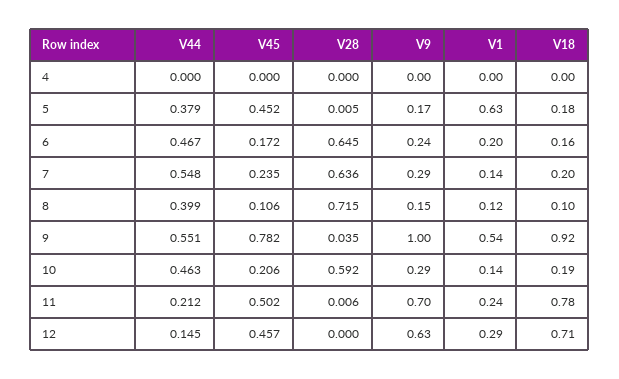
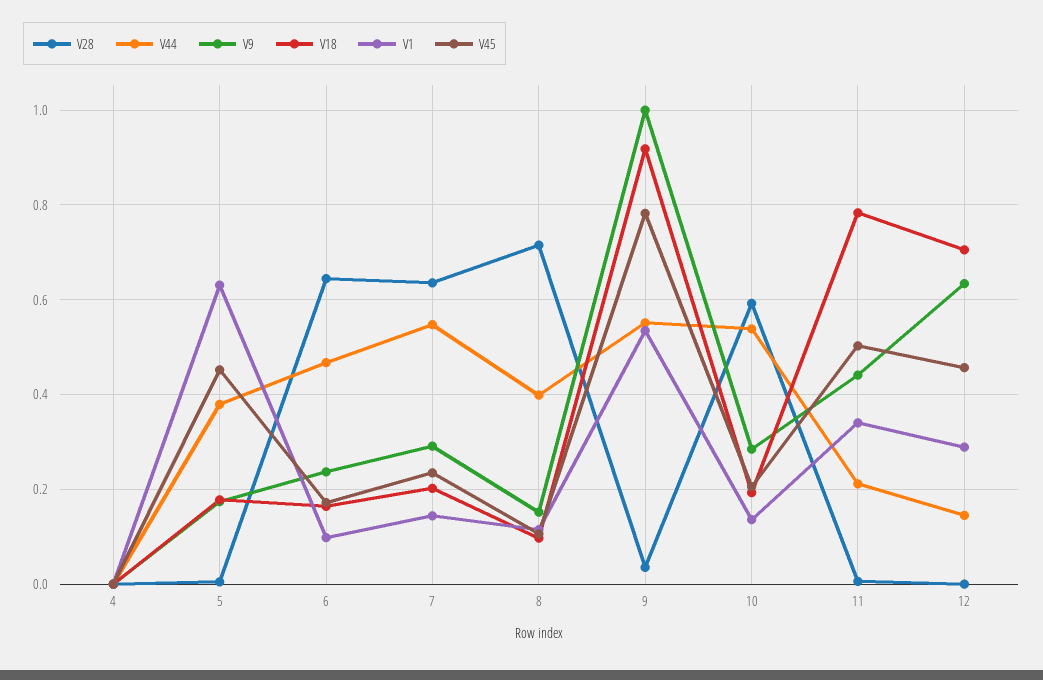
  {
    "V44": {
      "4": 0,
      "5": 0.379,
      "6": 0.467,
      "7": 0.548,
      "8": 0.399,
      "9": 0.551,
-     "10": 0.463,
+     "10": 0.54,
      "11": 0.212,
      "12": 0.145
    },
    "V45": {
      "4": 0,
      "5": 0.452,
      "6": 0.172,
      "7": 0.235,
      "8": 0.106,
      "9": 0.782,
      "10": 0.206,
      "11": 0.502,
      "12": 0.457
    },
    "V28": {
      "4": 0,
      "5": 0.005,
      "6": 0.645,
      "7": 0.636,
      "8": 0.715,
      "9": 0.035,
      "10": 0.592,
      "11": 0.006,
      "12": 0
    },
    "V9": {
      "4": 0,
      "5": 0.17,
      "6": 0.24,
      "7": 0.29,
      "8": 0.15,
      "9": 1,
      "10": 0.29,
-     "11": 0.7,
+     "11": 0.44,
      "12": 0.63
    },
    "V1": {
      "4": 0,
      "5": 0.63,
-     "6": 0.2,
+     "6": 0.1,
      "7": 0.14,
      "8": 0.12,
      "9": 0.54,
      "10": 0.14,
-     "11": 0.24,
+     "11": 0.34,
      "12": 0.29
    },
    "V18": {
      "4": 0,
      "5": 0.18,
      "6": 0.16,
      "7": 0.2,
      "8": 0.1,
      "9": 0.92,
      "10": 0.19,
      "11": 0.78,
      "12": 0.71
    }
  }

